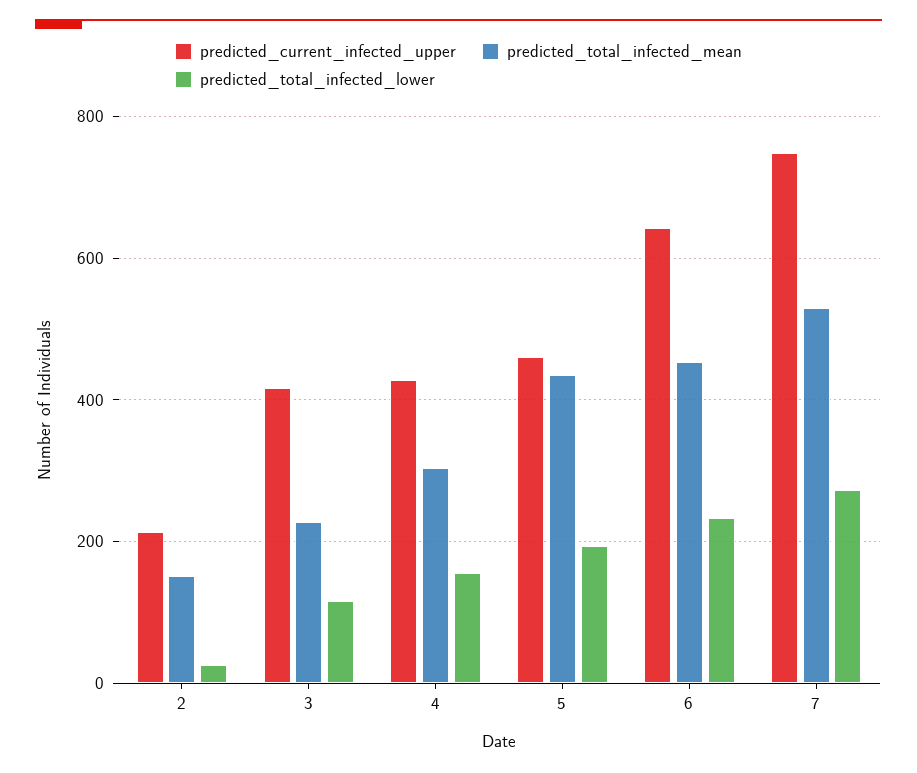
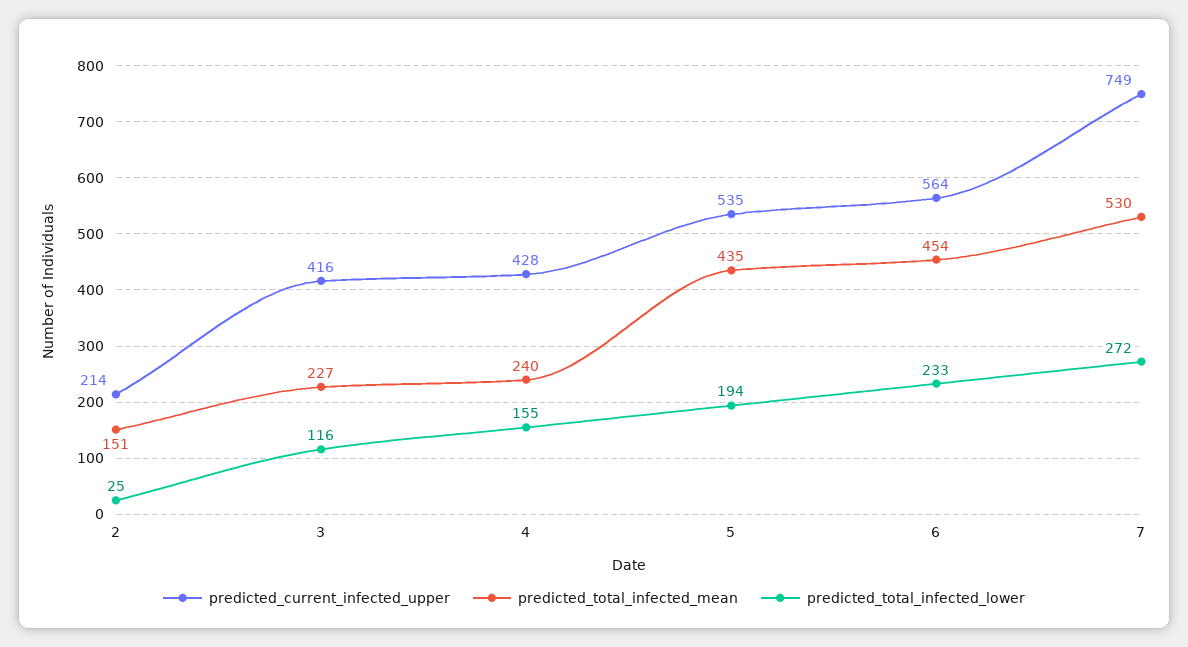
  {
    "predicted_current_infected_upper": {
      "2": 214,
      "3": 416,
      "4": 428,
-     "5": 460,
+     "5": 535,
-     "6": 640,
+     "6": 564,
      "7": 749
    },
    "predicted_total_infected_mean": {
      "2": 151,
      "3": 227,
-     "4": 300,
+     "4": 240,
      "5": 435,
      "6": 454,
      "7": 530
    },
    "predicted_total_infected_lower": {
      "2": 25,
      "3": 116,
      "4": 155,
      "5": 194,
      "6": 233,
      "7": 272
    }
  }

